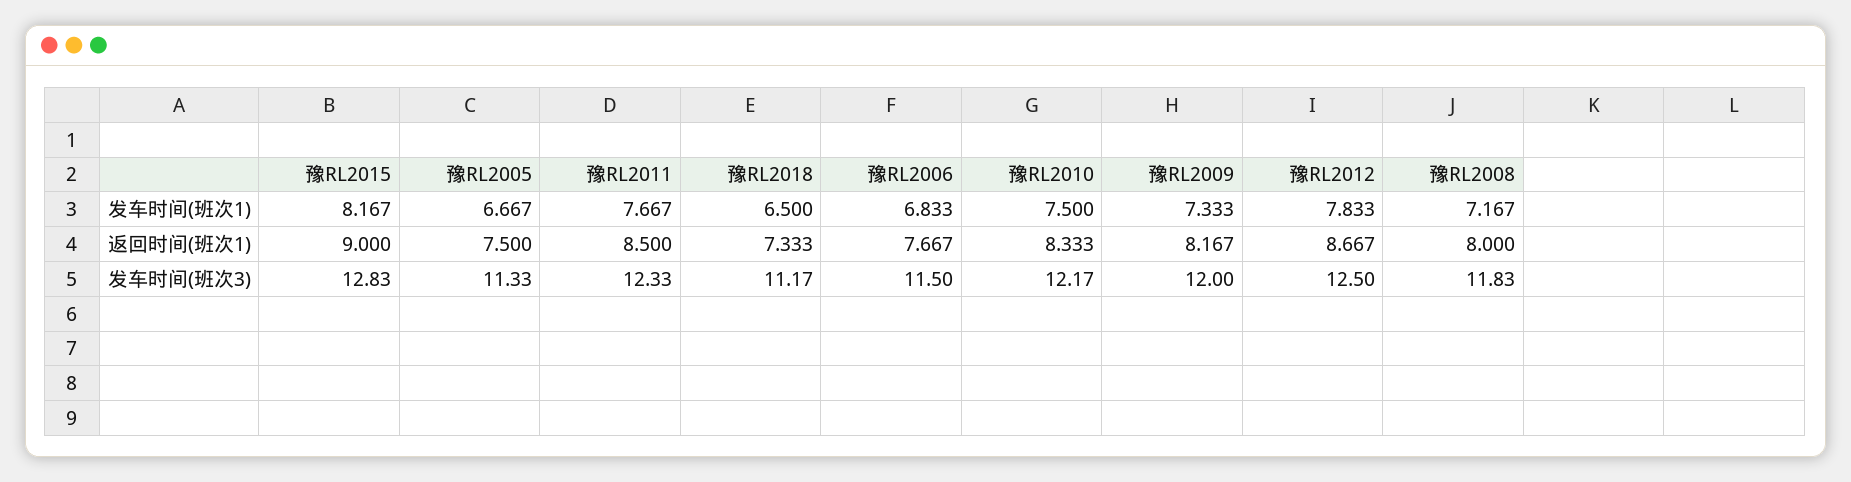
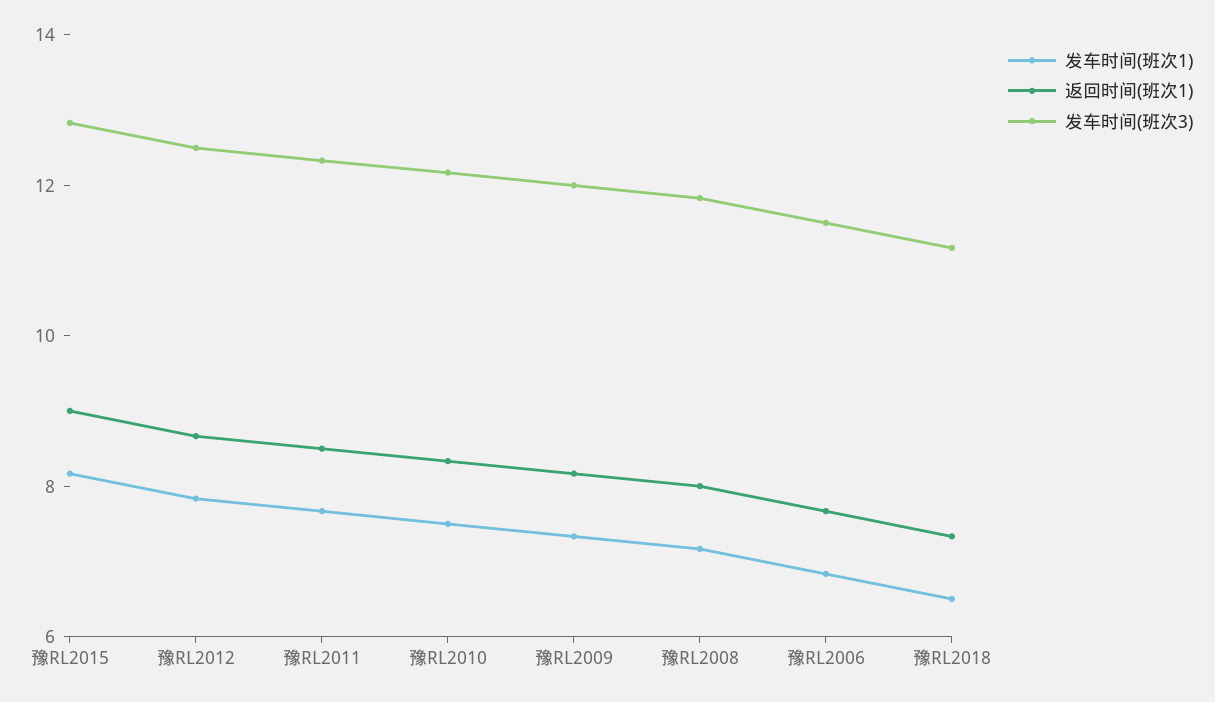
  {
    "发车时间(班次1)": {
      "豫RL2015": 8.167,
-     "豫RL2005": 6.667,
      "豫RL2011": 7.667,
      "豫RL2018": 6.5,
      "豫RL2006": 6.833,
      "豫RL2010": 7.5,
      "豫RL2009": 7.333,
      "豫RL2012": 7.833,
      "豫RL2008": 7.167
    },
    "返回时间(班次1)": {
      "豫RL2015": 9,
-     "豫RL2005": 7.5,
      "豫RL2011": 8.5,
      "豫RL2018": 7.333,
      "豫RL2006": 7.667,
      "豫RL2010": 8.333,
      "豫RL2009": 8.167,
      "豫RL2012": 8.667,
      "豫RL2008": 8
    },
    "发车时间(班次3)": {
      "豫RL2015": 12.83,
-     "豫RL2005": 11.33,
      "豫RL2011": 12.33,
      "豫RL2018": 11.17,
      "豫RL2006": 11.5,
      "豫RL2010": 12.17,
      "豫RL2009": 12,
      "豫RL2012": 12.5,
      "豫RL2008": 11.83
    }
  }

